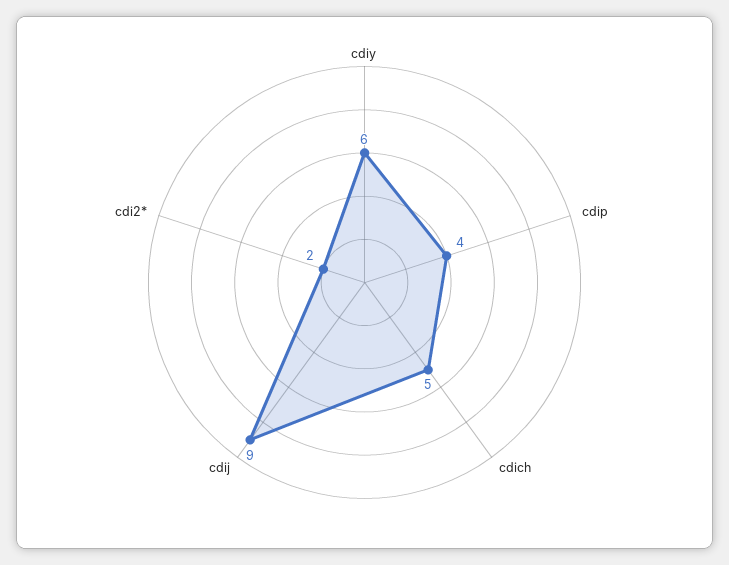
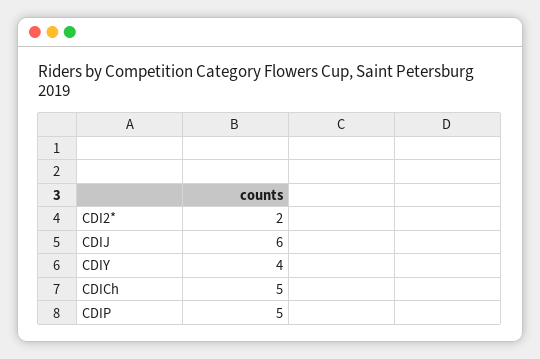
  {
-   "cdiy": 6,
+   "cdiy": 4,
-   "cdip": 4,
+   "cdip": 5,
    "cdich": 5,
-   "cdij": 9,
+   "cdij": 6,
    "cdi2*": 2
  }

